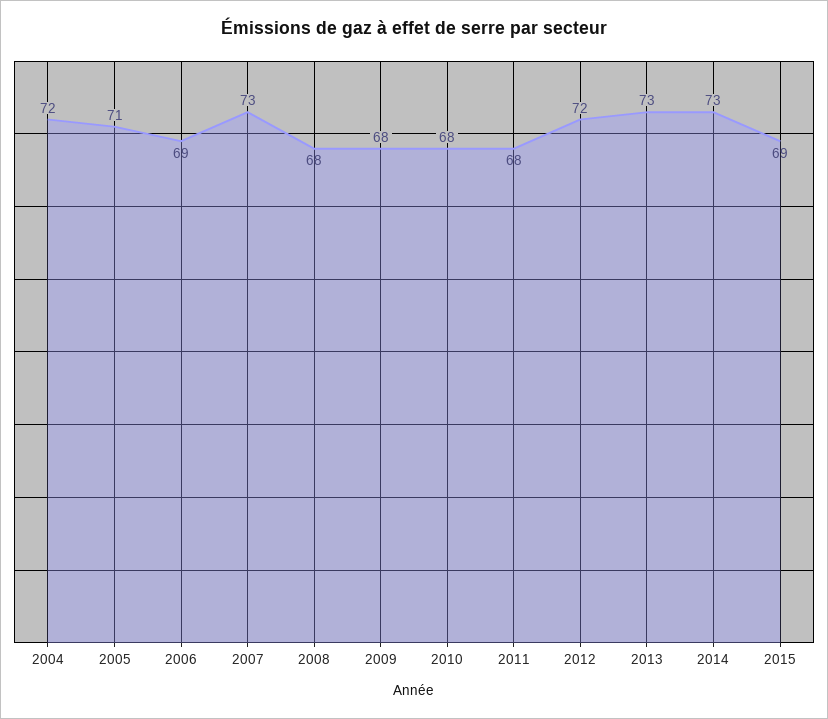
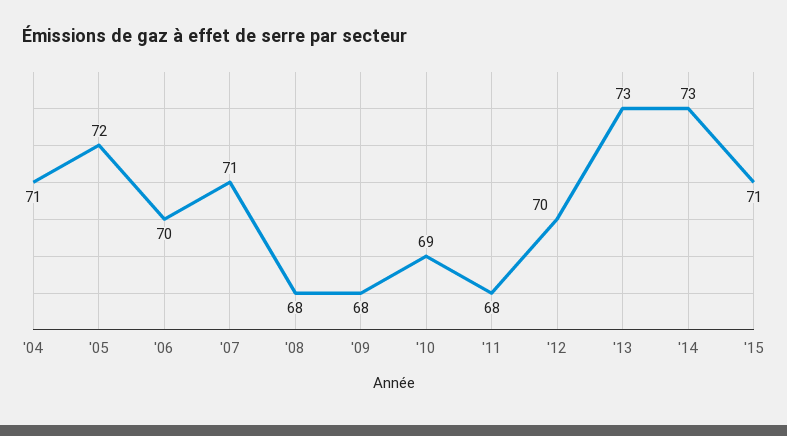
  {
-   "2004": 72,
+   "2004": 71,
-   "2005": 71,
+   "2005": 72,
-   "2006": 69,
+   "2006": 70,
-   "2007": 73,
+   "2007": 71,
    "2008": 68,
    "2009": 68,
-   "2010": 68,
+   "2010": 69,
    "2011": 68,
-   "2012": 72,
+   "2012": 70,
    "2013": 73,
    "2014": 73,
-   "2015": 69
+   "2015": 71
  }

